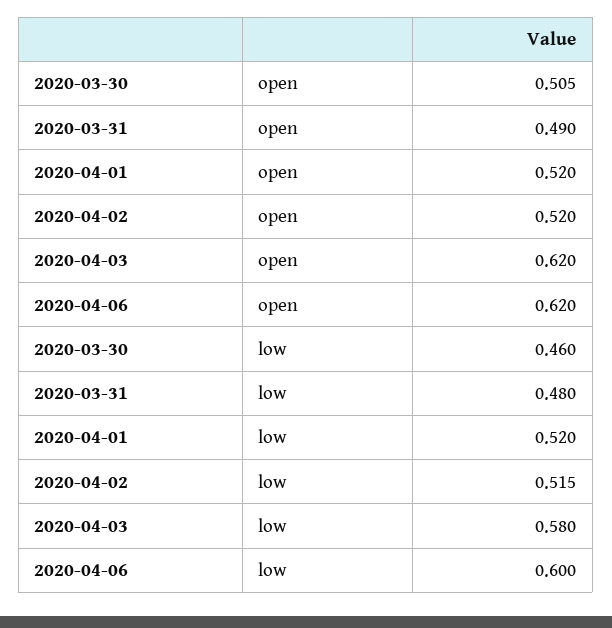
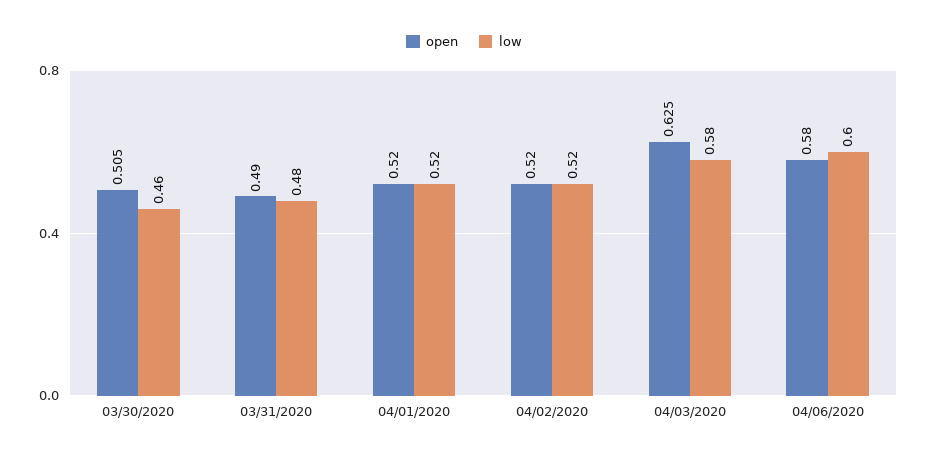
  {
    "open": {
      "2020-03-30": 0.505,
      "2020-03-31": 0.49,
      "2020-04-01": 0.52,
      "2020-04-02": 0.52,
-     "2020-04-03": 0.62,
+     "2020-04-03": 0.625,
-     "2020-04-06": 0.62
+     "2020-04-06": 0.58
    },
    "low": {
      "2020-03-30": 0.46,
      "2020-03-31": 0.48,
      "2020-04-01": 0.52,
-     "2020-04-02": 0.515,
+     "2020-04-02": 0.52,
      "2020-04-03": 0.58,
      "2020-04-06": 0.6
    }
  }

